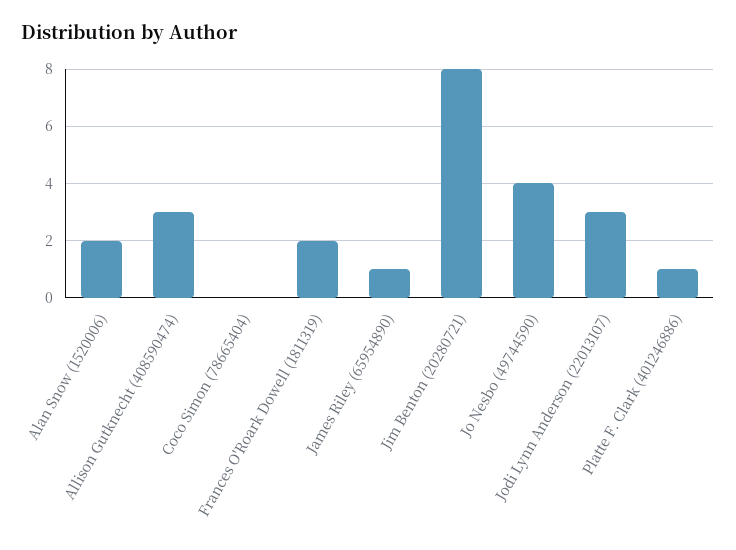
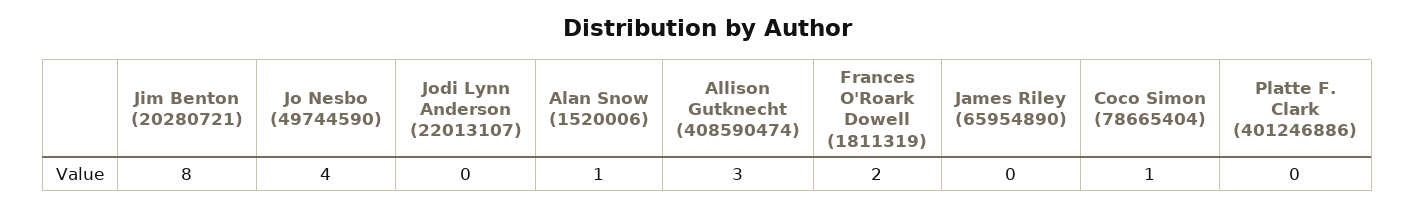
  {
-   "Alan Snow (1520006)": 2,
+   "Alan Snow (1520006)": 1,
    "Allison Gutknecht (408590474)": 3,
-   "Coco Simon (78665404)": 0,
+   "Coco Simon (78665404)": 1,
    "Frances O'Roark Dowell (1811319)": 2,
-   "James Riley (65954890)": 1,
+   "James Riley (65954890)": 0,
    "Jim Benton (20280721)": 8,
    "Jo Nesbo (49744590)": 4,
-   "Jodi Lynn Anderson (22013107)": 3,
+   "Jodi Lynn Anderson (22013107)": 0,
-   "Platte F. Clark (401246886)": 1
+   "Platte F. Clark (401246886)": 0
  }

